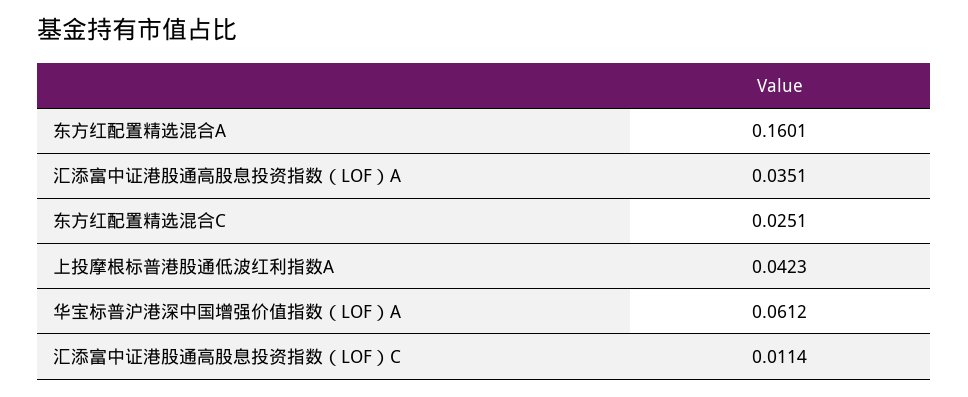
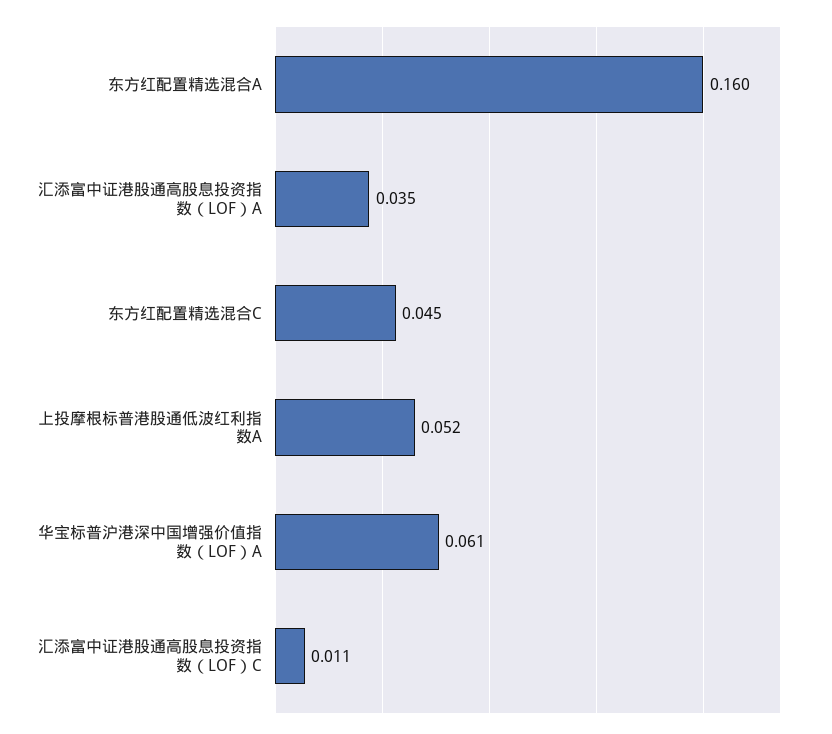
  {
    "东方红配置精选混合A": 0.1601,
    "汇添富中证港股通高股息投资指数（LOF）A": 0.0351,
-   "东方红配置精选混合C": 0.0251,
+   "东方红配置精选混合C": 0.045,
-   "上投摩根标普港股通低波红利指数A": 0.0423,
+   "上投摩根标普港股通低波红利指数A": 0.052,
    "华宝标普沪港深中国增强价值指数（LOF）A": 0.0612,
    "汇添富中证港股通高股息投资指数（LOF）C": 0.0114
  }

